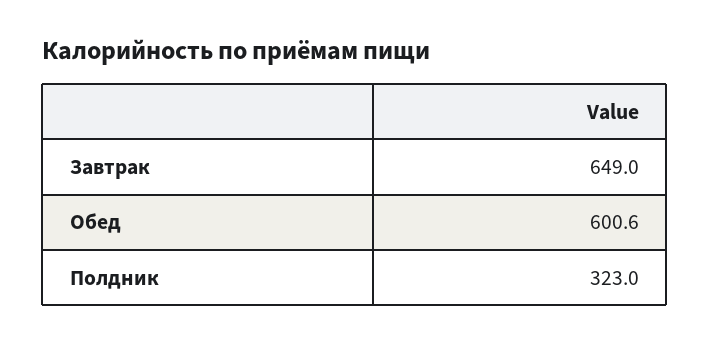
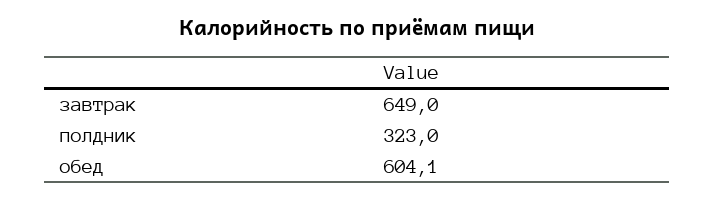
  {
    "Завтрак": 649,
-   "Обед": 600.6,
+   "Обед": 604.1,
    "Полдник": 323
  }

